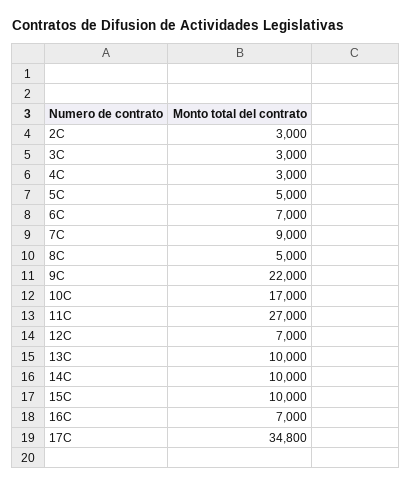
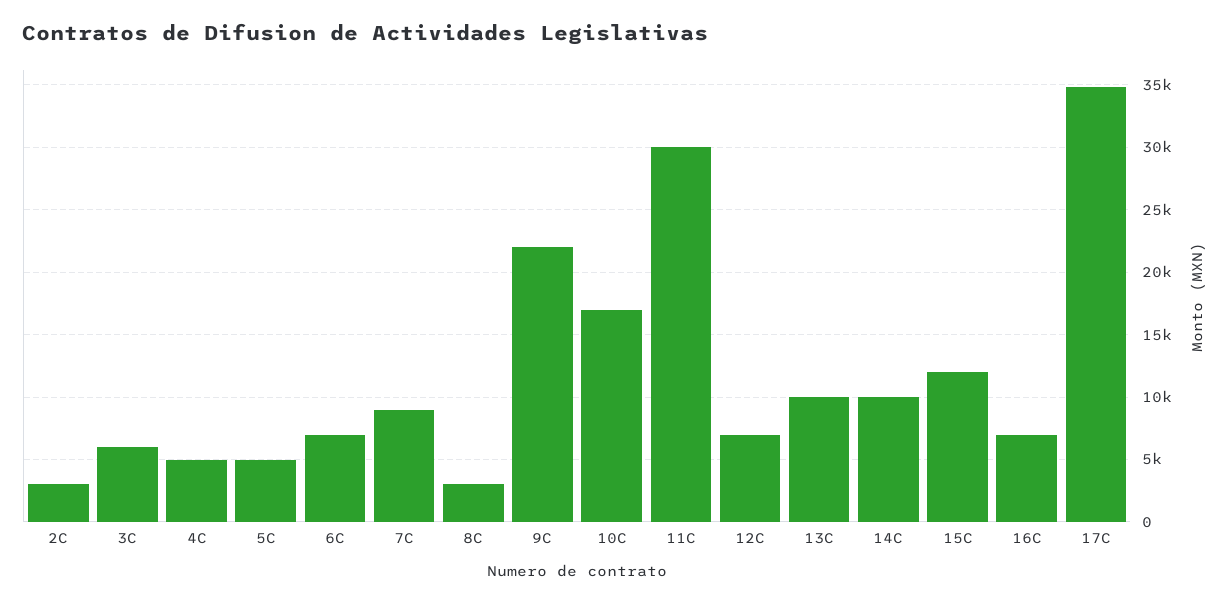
  {
    "2C": 3000,
-   "3C": 3000,
+   "3C": 6000,
-   "4C": 3000,
+   "4C": 5000,
    "5C": 5000,
    "6C": 7000,
    "7C": 9000,
-   "8C": 5000,
+   "8C": 3000,
    "9C": 22000,
    "10C": 17000,
-   "11C": 27000,
+   "11C": 30000,
    "12C": 7000,
    "13C": 10000,
    "14C": 10000,
-   "15C": 10000,
+   "15C": 12000,
    "16C": 7000,
    "17C": 34800
  }

